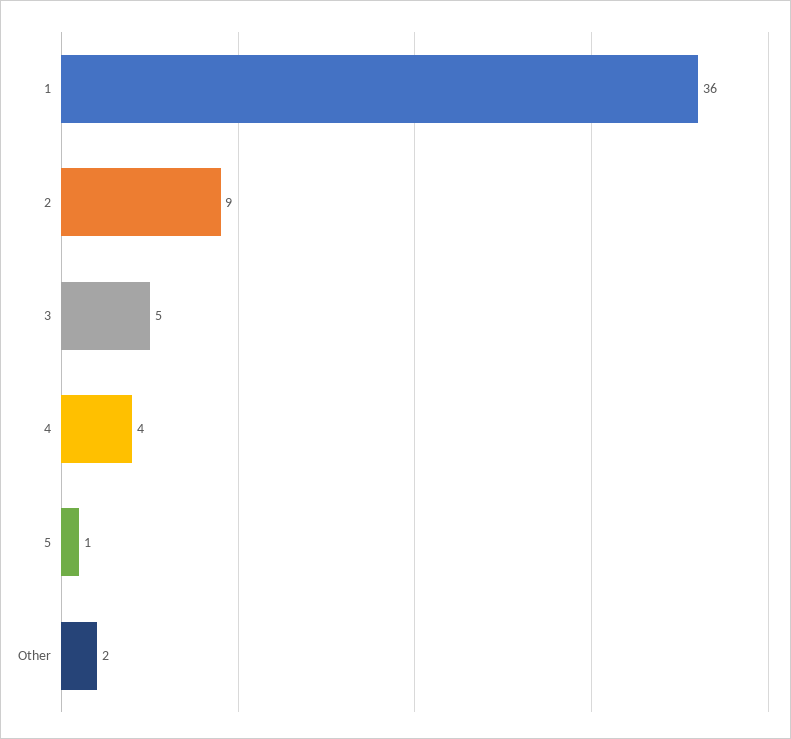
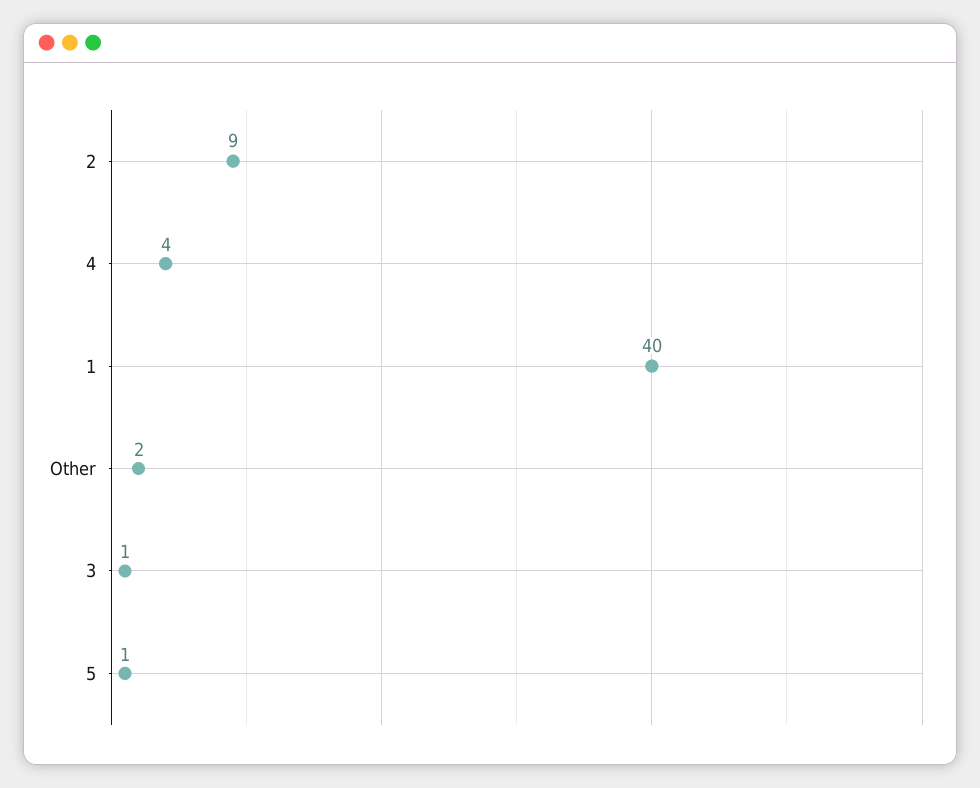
  {
-   "1": 36,
+   "1": 40,
    "2": 9,
-   "3": 5,
+   "3": 1,
    "4": 4,
    "5": 1,
    "Other": 2
  }

